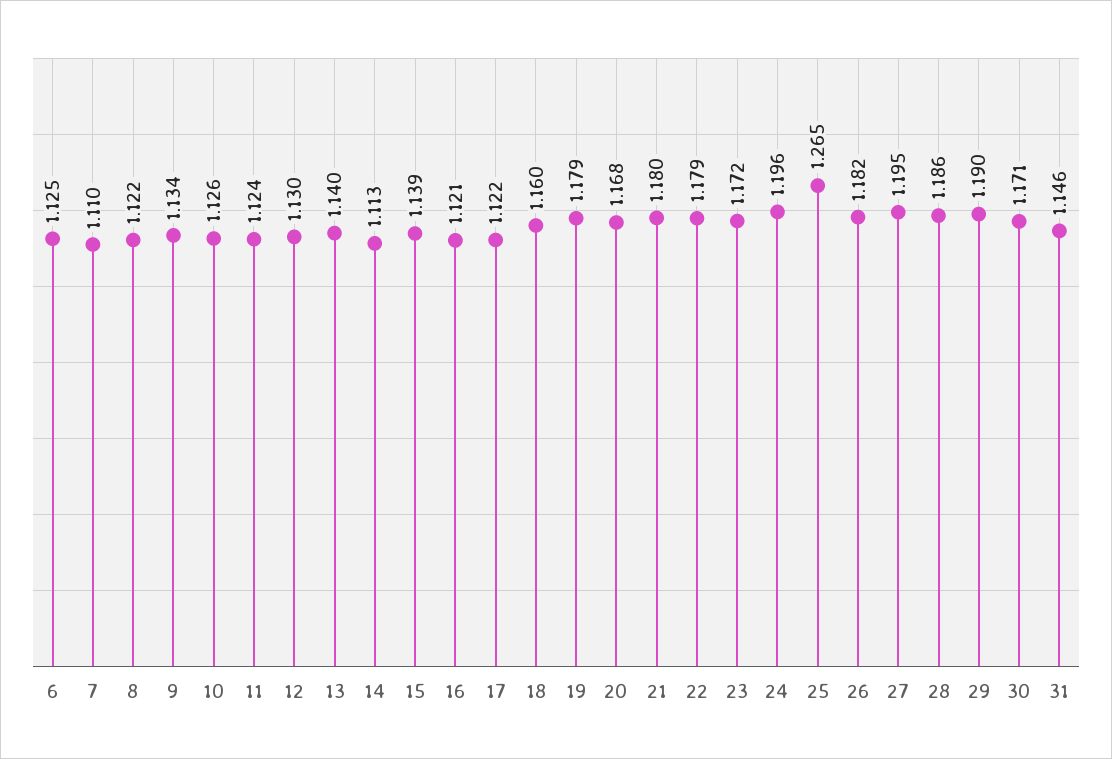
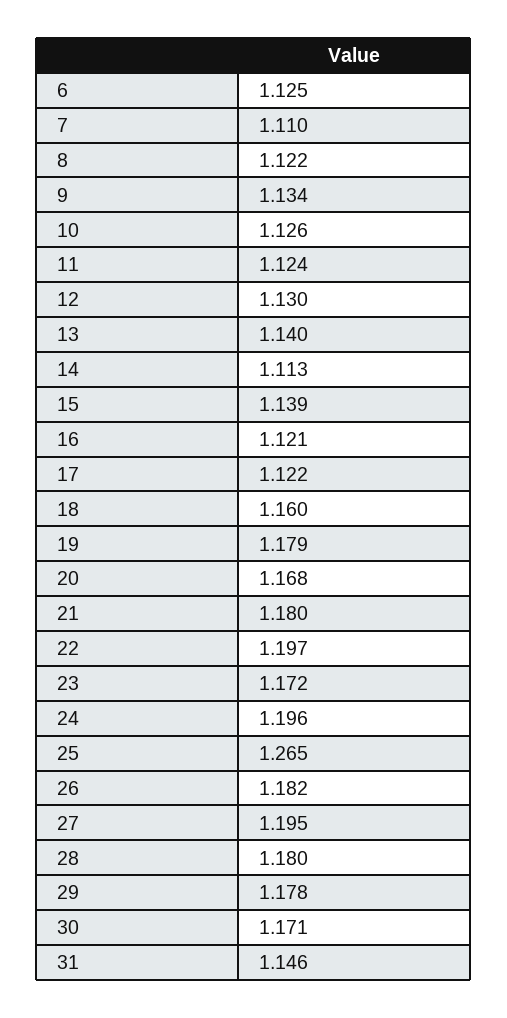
  {
    "6": 1.125,
    "7": 1.11,
    "8": 1.122,
    "9": 1.134,
    "10": 1.126,
    "11": 1.124,
    "12": 1.13,
    "13": 1.14,
    "14": 1.113,
    "15": 1.139,
    "16": 1.121,
    "17": 1.122,
    "18": 1.16,
    "19": 1.179,
    "20": 1.168,
    "21": 1.18,
-   "22": 1.179,
+   "22": 1.197,
    "23": 1.172,
    "24": 1.196,
    "25": 1.265,
    "26": 1.182,
    "27": 1.195,
-   "28": 1.186,
+   "28": 1.18,
-   "29": 1.19,
+   "29": 1.178,
    "30": 1.171,
    "31": 1.146
  }

